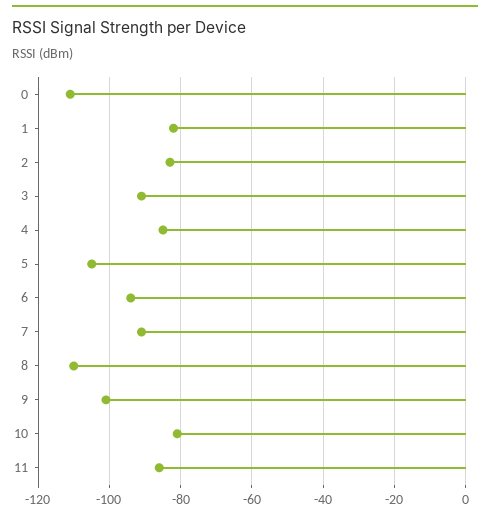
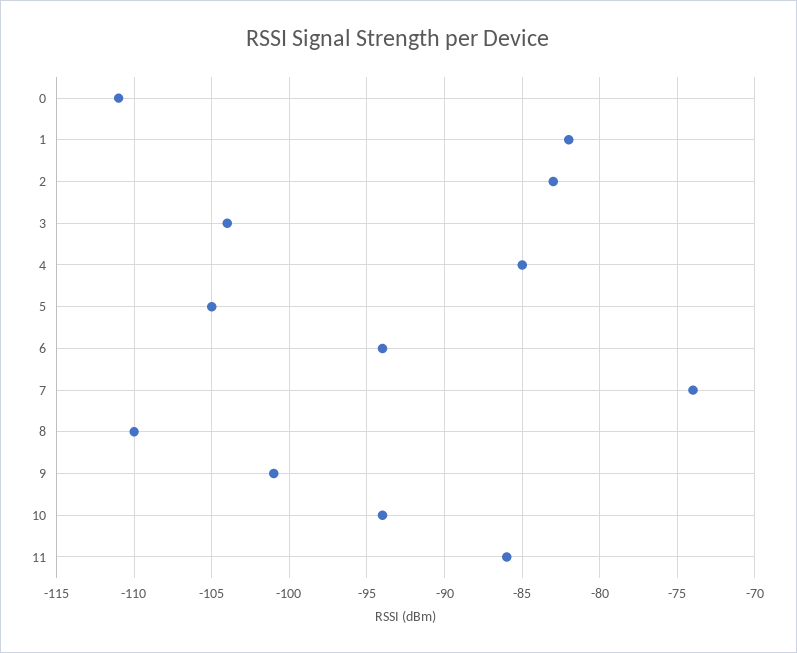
  {
    "0": -111,
    "1": -82,
    "2": -83,
-   "3": -90,
+   "3": -104,
    "4": -85,
    "5": -105,
    "6": -94,
-   "7": -90,
+   "7": -74,
    "8": -110,
    "9": -101,
-   "10": -80,
+   "10": -94,
    "11": -86
  }

